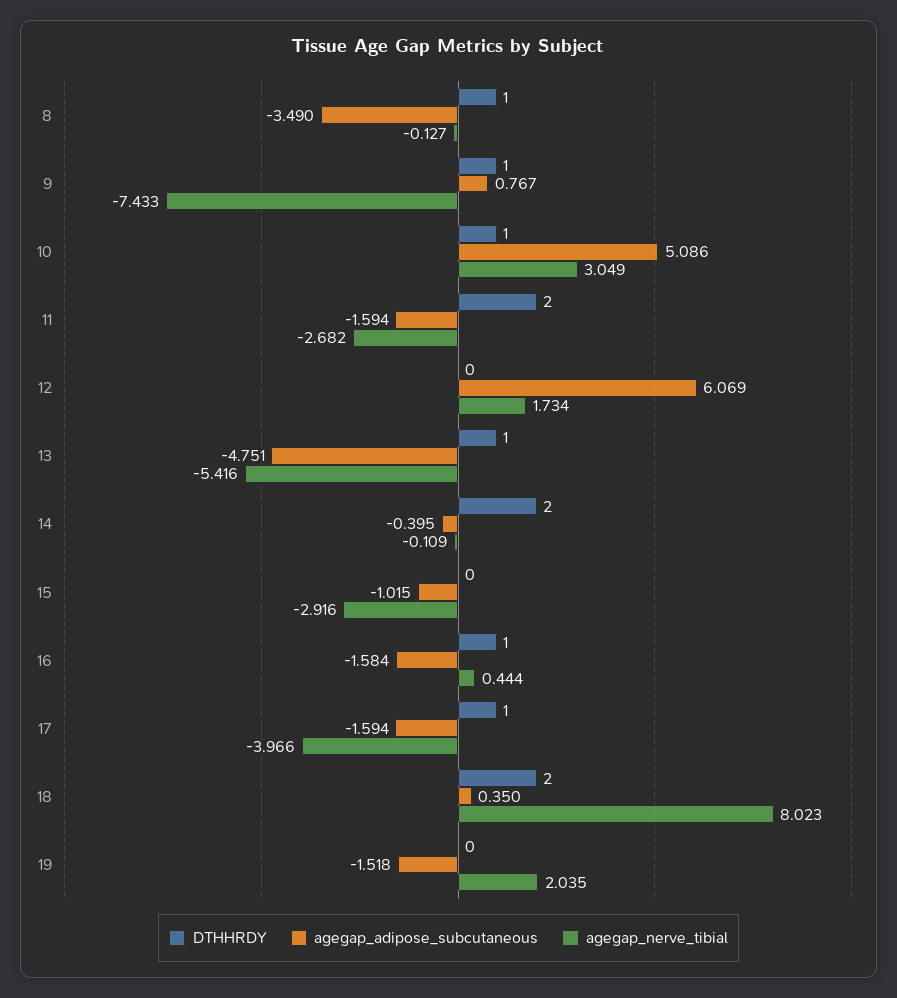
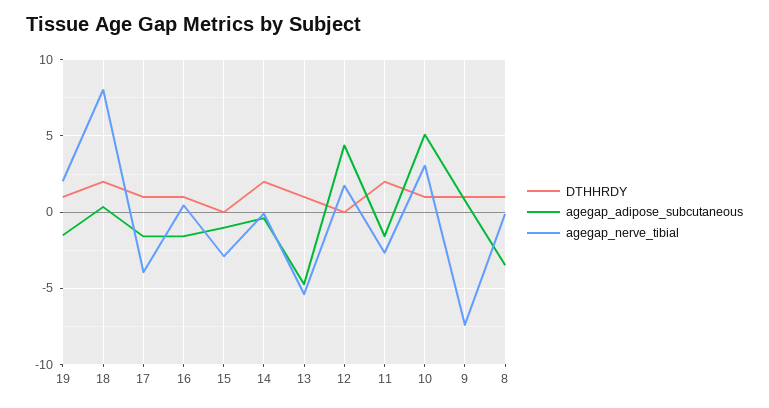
  {
    "DTHHRDY": {
      "8": 1,
      "9": 1,
      "10": 1,
      "11": 2,
      "12": 0,
      "13": 1,
      "14": 2,
      "15": 0,
      "16": 1,
      "17": 1,
      "18": 2,
-     "19": 0
+     "19": 1
    },
    "agegap_adipose_subcutaneous": {
      "8": -3.49,
      "9": 0.767,
      "10": 5.086,
      "11": -1.594,
-     "12": 6.069,
+     "12": 4.5,
      "13": -4.751,
      "14": -0.395,
      "15": -1.015,
      "16": -1.584,
      "17": -1.594,
      "18": 0.35,
      "19": -1.518
    },
    "agegap_nerve_tibial": {
      "8": -0.127,
      "9": -7.433,
      "10": 3.049,
      "11": -2.682,
      "12": 1.734,
      "13": -5.416,
      "14": -0.109,
      "15": -2.916,
      "16": 0.444,
      "17": -3.966,
      "18": 8.023,
      "19": 2.035
    }
  }

